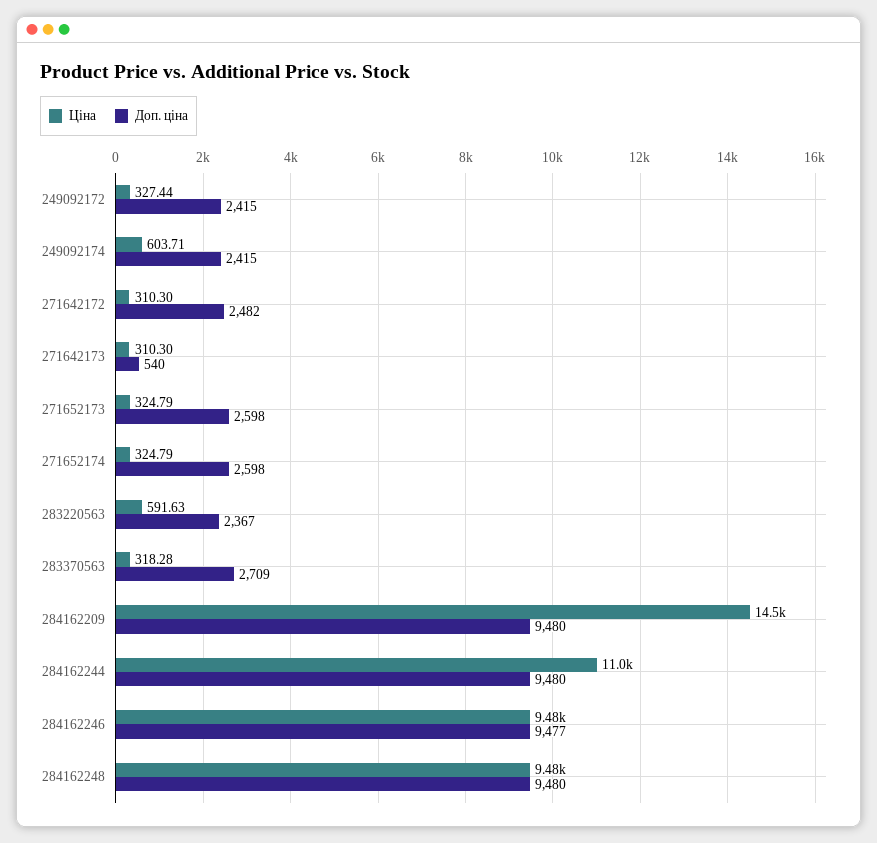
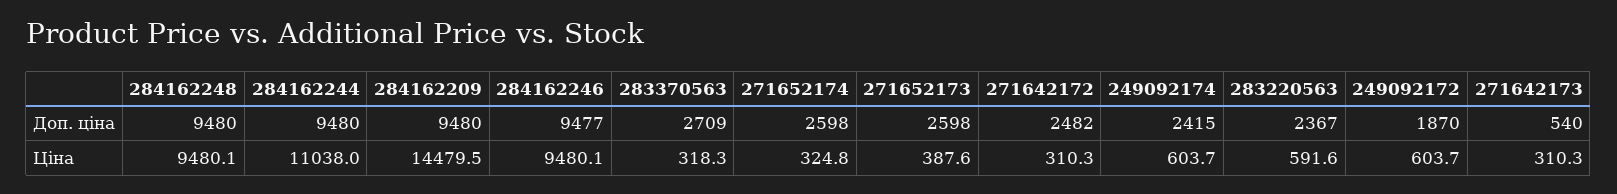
  {
    "Ціна": {
-     "249092172": 327.44,
+     "249092172": 603.7,
      "249092174": 603.71,
      "271642172": 310.3,
      "271642173": 310.3,
-     "271652173": 324.79,
+     "271652173": 387.6,
      "271652174": 324.79,
      "283220563": 591.63,
      "283370563": 318.28,
      "284162209": 14479.5,
      "284162244": 11038,
      "284162246": 9480.1,
      "284162248": 9480.1
    },
    "Доп. ціна": {
-     "249092172": 2415,
+     "249092172": 1870,
      "249092174": 2415,
      "271642172": 2482,
      "271642173": 540,
      "271652173": 2598,
      "271652174": 2598,
      "283220563": 2367,
      "283370563": 2709,
      "284162209": 9480,
      "284162244": 9480,
      "284162246": 9477,
      "284162248": 9480
    }
  }

